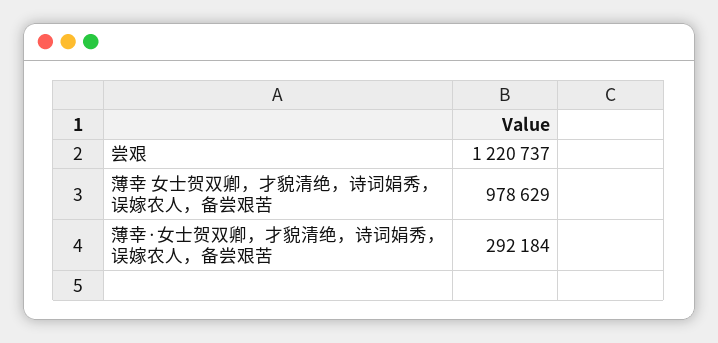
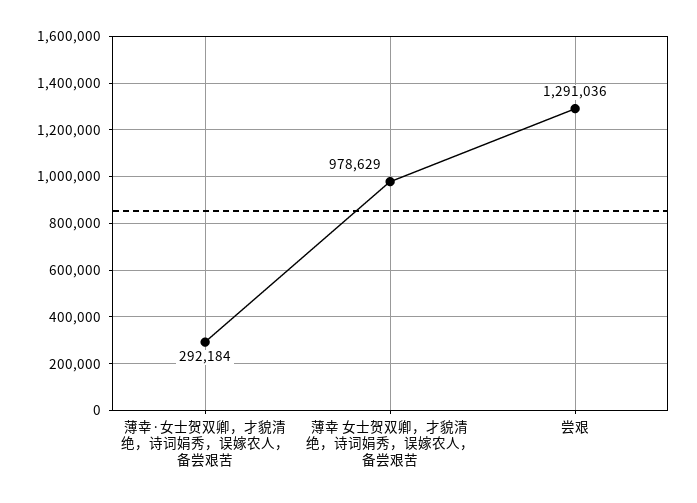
  {
-   "尝艰": 1220737,
+   "尝艰": 1291036,
    "薄幸 女士贺双卿，才貌清绝，诗词娟秀，误嫁农人，备尝艰苦": 978629,
    "薄幸·女士贺双卿，才貌清绝，诗词娟秀，误嫁农人，备尝艰苦": 292184
  }

